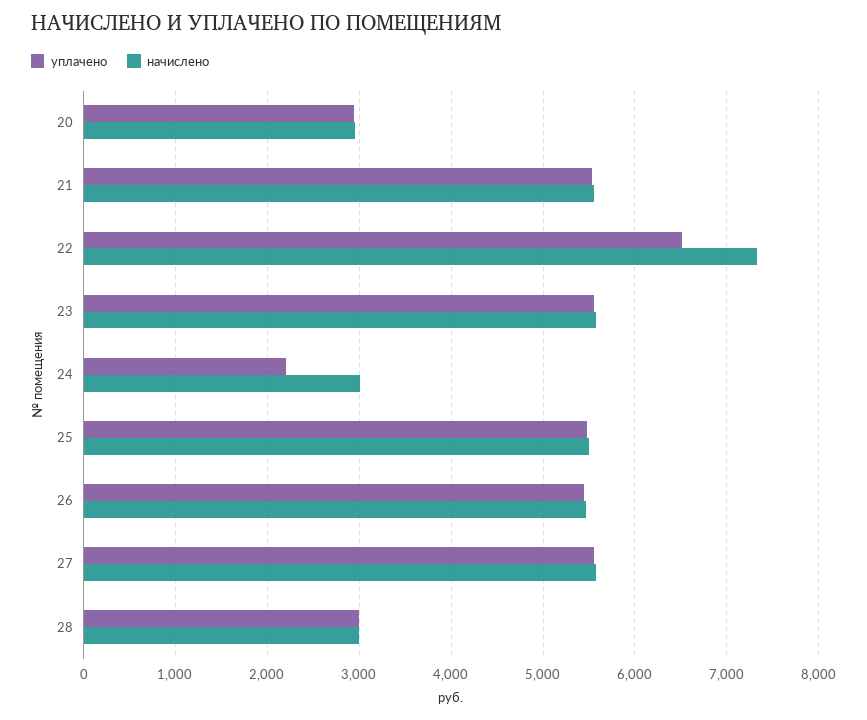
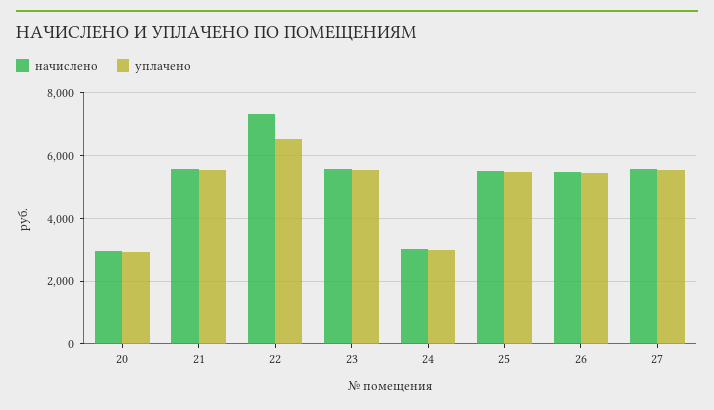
  {
    "уплачено": {
      "20": 2900,
      "21": 5500,
      "22": 6500,
      "23": 5600,
-     "24": 2200,
+     "24": 3000,
      "25": 5500,
      "26": 5400,
-     "27": 5600,
+     "27": 5600
-     "28": 3000
    },
    "начислено": {
      "20": 3000,
      "21": 5600,
      "22": 7300,
      "23": 5600,
      "24": 3000,
      "25": 5500,
      "26": 5500,
-     "27": 5600,
+     "27": 5600
-     "28": 3000
    }
  }

